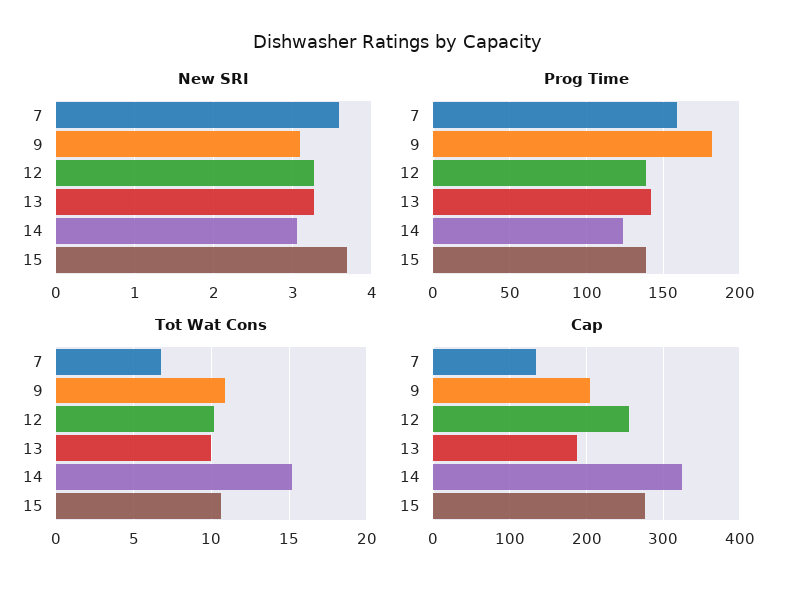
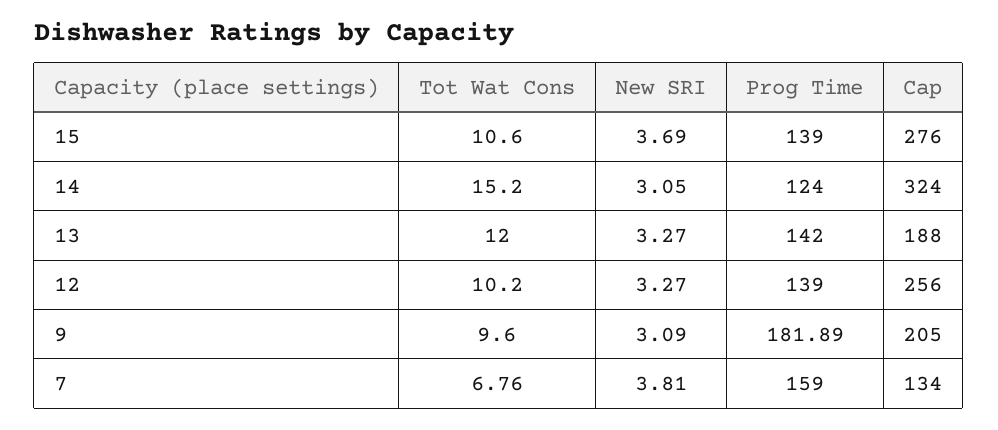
  {
    "New SRI": {
-     "7": 3.6,
+     "7": 3.81,
      "9": 3.09,
      "12": 3.27,
      "13": 3.27,
      "14": 3.05,
      "15": 3.69
    },
    "Prog Time": {
      "7": 159,
      "9": 181.89,
      "12": 139,
      "13": 142,
      "14": 124,
      "15": 139
    },
    "Tot Wat Cons": {
      "7": 6.76,
-     "9": 11,
+     "9": 9.6,
      "12": 10.2,
-     "13": 10,
+     "13": 12,
      "14": 15.2,
      "15": 10.6
    },
    "Cap": {
      "7": 134,
      "9": 205,
      "12": 256,
      "13": 188,
      "14": 324,
      "15": 276
    }
  }

